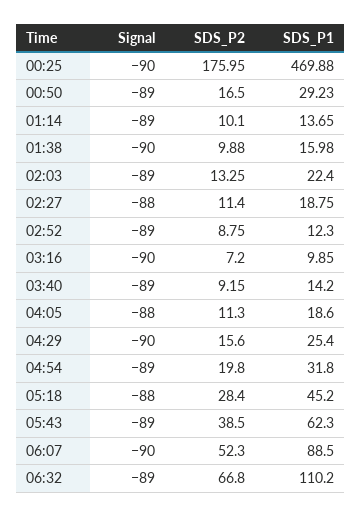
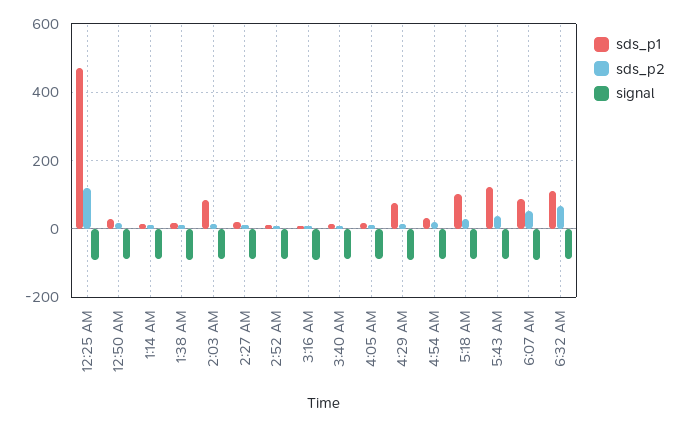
  {
    "Signal": {
      "00:25": -90,
      "00:50": -89,
      "01:14": -89,
      "01:38": -90,
      "02:03": -89,
      "02:27": -88,
      "02:52": -89,
      "03:16": -90,
      "03:40": -89,
      "04:05": -88,
      "04:29": -90,
      "04:54": -89,
      "05:18": -88,
      "05:43": -89,
      "06:07": -90,
      "06:32": -89
    },
    "SDS_P2": {
-     "00:25": 175.95,
+     "00:25": 120,
      "00:50": 16.5,
      "01:14": 10.1,
      "01:38": 9.88,
      "02:03": 13.25,
      "02:27": 11.4,
      "02:52": 8.75,
      "03:16": 7.2,
      "03:40": 9.15,
      "04:05": 11.3,
      "04:29": 15.6,
      "04:54": 19.8,
      "05:18": 28.4,
      "05:43": 38.5,
      "06:07": 52.3,
      "06:32": 66.8
    },
    "SDS_P1": {
      "00:25": 469.88,
      "00:50": 29.23,
      "01:14": 13.65,
      "01:38": 15.98,
-     "02:03": 22.4,
+     "02:03": 80,
      "02:27": 18.75,
      "02:52": 12.3,
      "03:16": 9.85,
      "03:40": 14.2,
      "04:05": 18.6,
-     "04:29": 25.4,
+     "04:29": 80,
      "04:54": 31.8,
-     "05:18": 45.2,
+     "05:18": 100,
-     "05:43": 62.3,
+     "05:43": 120,
      "06:07": 88.5,
      "06:32": 110.2
    }
  }

